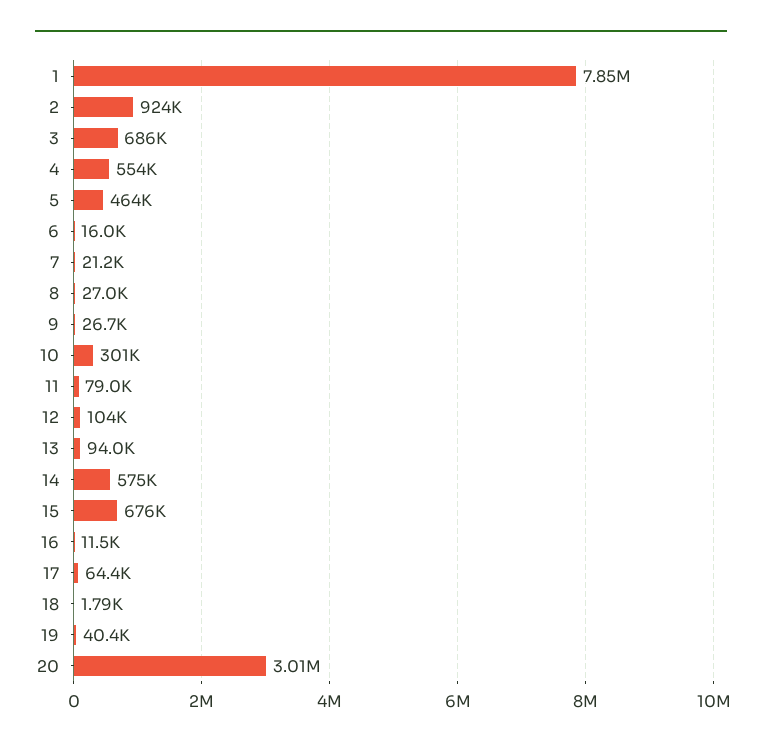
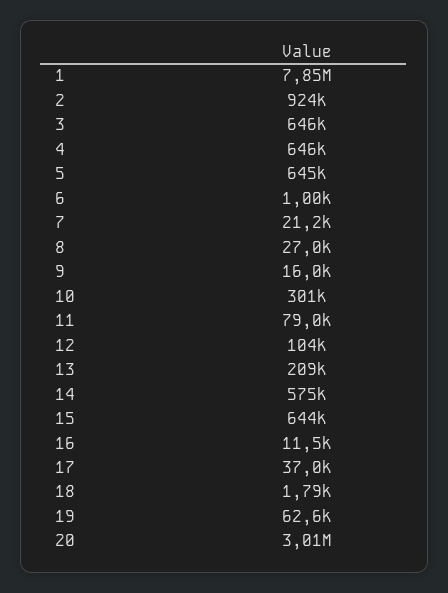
  {
    "1": 7850000,
    "2": 924000,
-   "3": 686000,
+   "3": 646000,
-   "4": 554000,
+   "4": 646000,
-   "5": 464000,
+   "5": 645000,
-   "6": 16000,
+   "6": 1000,
    "7": 21200,
    "8": 27000,
-   "9": 26700,
+   "9": 16000,
    "10": 301000,
    "11": 79000,
    "12": 104000,
-   "13": 94000,
+   "13": 209000,
    "14": 575000,
-   "15": 676000,
+   "15": 644000,
    "16": 11500,
-   "17": 64400,
+   "17": 37000,
    "18": 1790,
-   "19": 40400,
+   "19": 62600,
    "20": 3010000
  }

